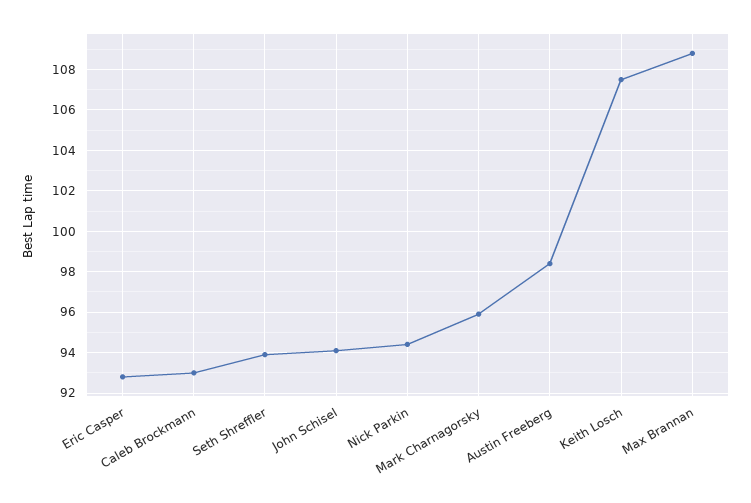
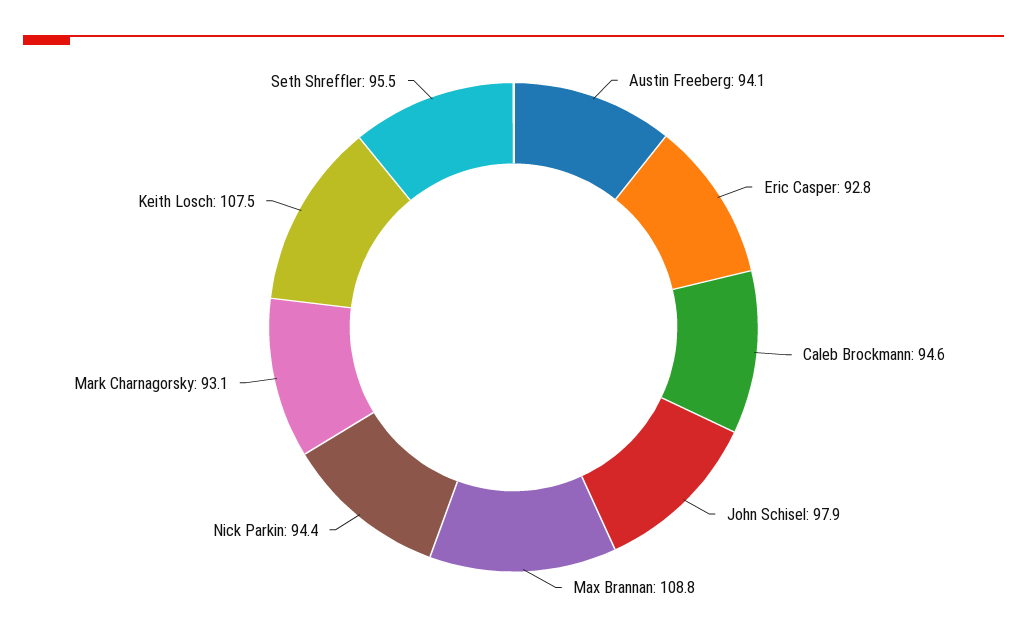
  {
    "Eric Casper": 92.8,
-   "Caleb Brockmann": 93,
+   "Caleb Brockmann": 94.6,
-   "Seth Shreffler": 94,
+   "Seth Shreffler": 95.5,
-   "John Schisel": 94,
+   "John Schisel": 97.9,
    "Nick Parkin": 94.4,
-   "Mark Charnagorsky": 96,
+   "Mark Charnagorsky": 93.1,
-   "Austin Freeberg": 98.5,
+   "Austin Freeberg": 94.1,
    "Keith Losch": 107.5,
    "Max Brannan": 108.8
  }

